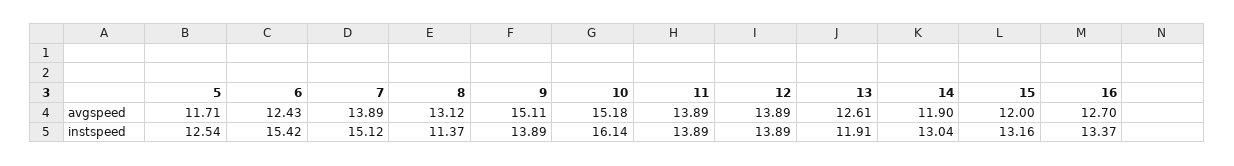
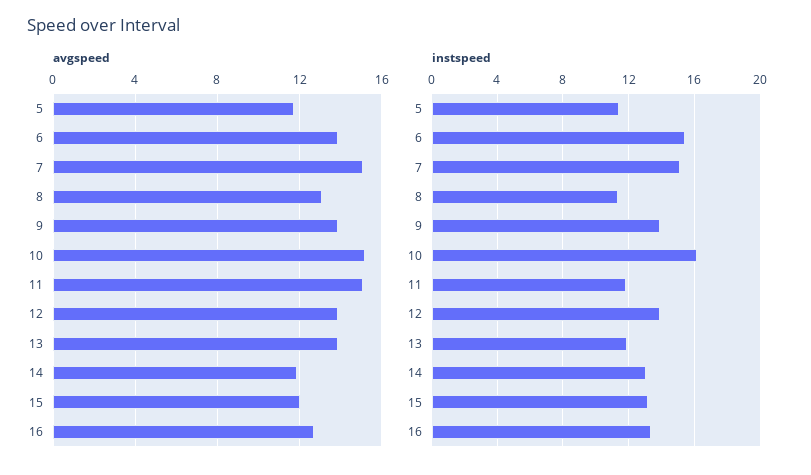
  {
    "avgspeed": {
      "5": 11.71,
-     "6": 12.43,
+     "6": 14,
-     "7": 13.89,
+     "7": 15,
      "8": 13.12,
-     "9": 15.11,
+     "9": 14,
      "10": 15.18,
-     "11": 13.89,
+     "11": 15,
      "12": 13.89,
-     "13": 12.61,
+     "13": 14,
      "14": 11.9,
      "15": 12,
      "16": 12.7
    },
    "instspeed": {
-     "5": 12.54,
+     "5": 11.5,
      "6": 15.42,
      "7": 15.12,
      "8": 11.37,
      "9": 13.89,
      "10": 16.14,
-     "11": 13.89,
+     "11": 12,
      "12": 13.89,
      "13": 11.91,
      "14": 13.04,
      "15": 13.16,
      "16": 13.37
    }
  }

